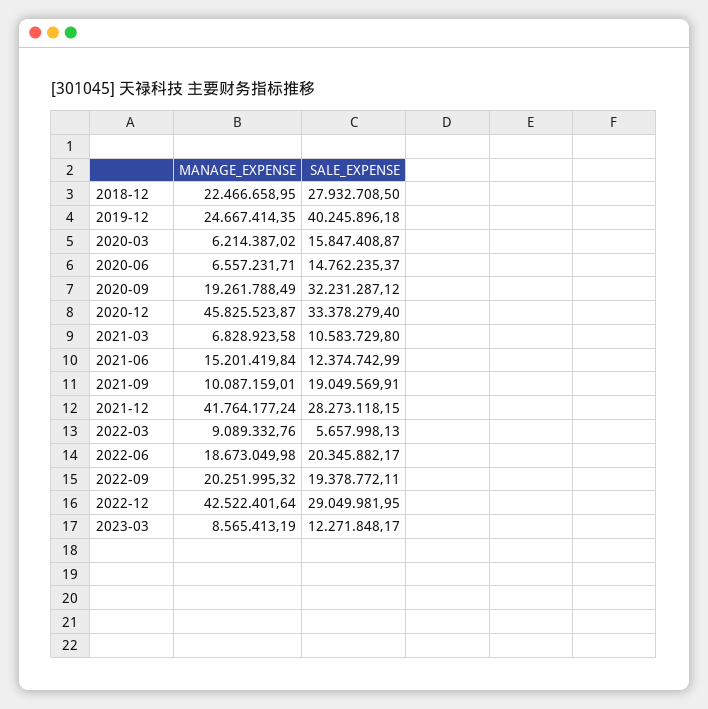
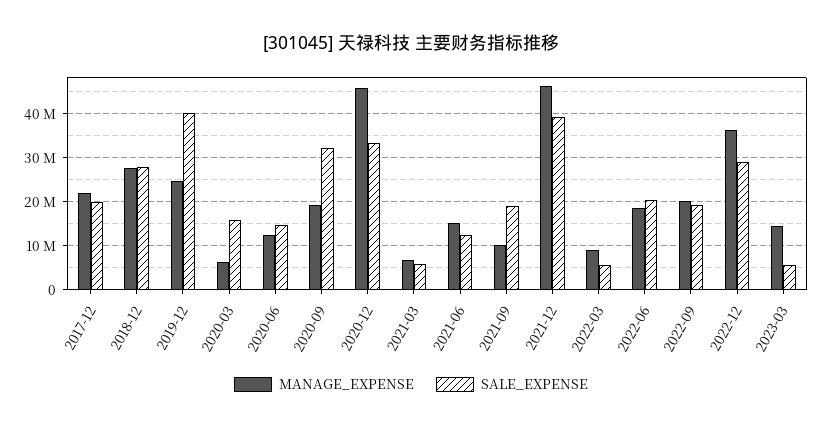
  {
    "MANAGE_EXPENSE": {
-     "2018-12": 22466658.95,
+     "2018-12": 28000000,
      "2019-12": 24667414.35,
      "2020-03": 6214387.02,
-     "2020-06": 6557231.71,
+     "2020-06": 12000000,
      "2020-09": 19261788.49,
      "2020-12": 45825523.87,
      "2021-03": 6828923.58,
      "2021-06": 15201419.84,
      "2021-09": 10087159.01,
-     "2021-12": 41764177.24,
+     "2021-12": 46000000,
      "2022-03": 9089332.76,
      "2022-06": 18673049.98,
      "2022-09": 20251995.32,
-     "2022-12": 42522401.64,
+     "2022-12": 36000000,
-     "2023-03": 8565413.19
+     "2023-03": 14000000,
+     "2017-12": 22000000
    },
    "SALE_EXPENSE": {
      "2018-12": 27932708.5,
      "2019-12": 40245896.18,
      "2020-03": 15847408.87,
      "2020-06": 14762235.37,
      "2020-09": 32231287.12,
      "2020-12": 33378279.4,
-     "2021-03": 10583729.8,
+     "2021-03": 6000000,
      "2021-06": 12374742.99,
      "2021-09": 19049569.91,
-     "2021-12": 28273118.15,
+     "2021-12": 40000000,
      "2022-03": 5657998.13,
      "2022-06": 20345882.17,
      "2022-09": 19378772.11,
      "2022-12": 29049981.95,
-     "2023-03": 12271848.17
+     "2023-03": 6000000,
+     "2017-12": 20000000
    }
  }

